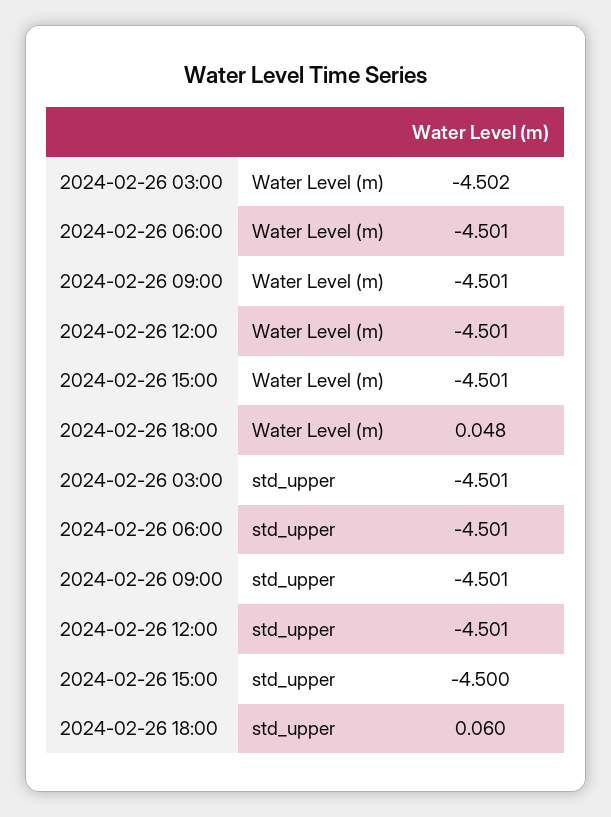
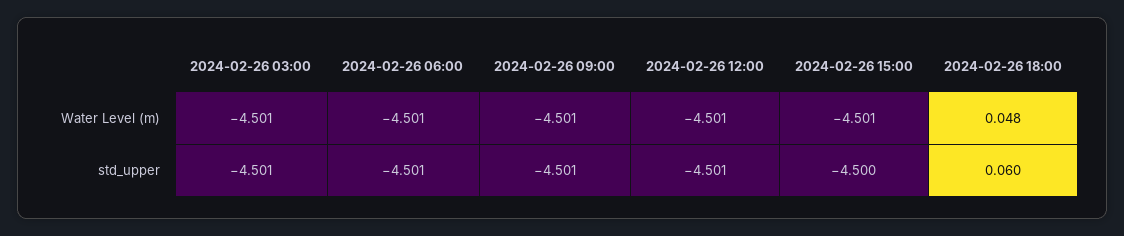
  {
    "2024-02-26 03:00": {
-     "Water Level (m)": -4.502,
+     "Water Level (m)": -4.501,
      "std_upper": -4.501
    },
    "2024-02-26 06:00": {
      "Water Level (m)": -4.501,
      "std_upper": -4.501
    },
    "2024-02-26 09:00": {
      "Water Level (m)": -4.501,
      "std_upper": -4.501
    },
    "2024-02-26 12:00": {
      "Water Level (m)": -4.501,
      "std_upper": -4.501
    },
    "2024-02-26 15:00": {
      "Water Level (m)": -4.501,
      "std_upper": -4.5
    },
    "2024-02-26 18:00": {
      "Water Level (m)": 0.048,
      "std_upper": 0.06
    }
  }

